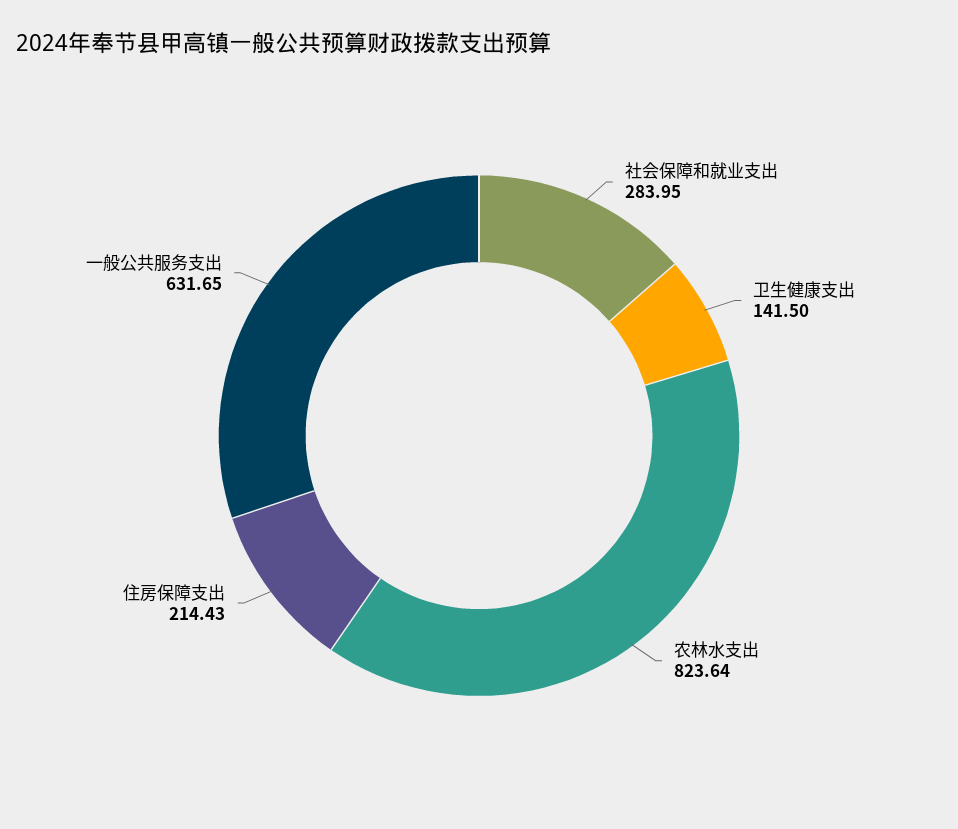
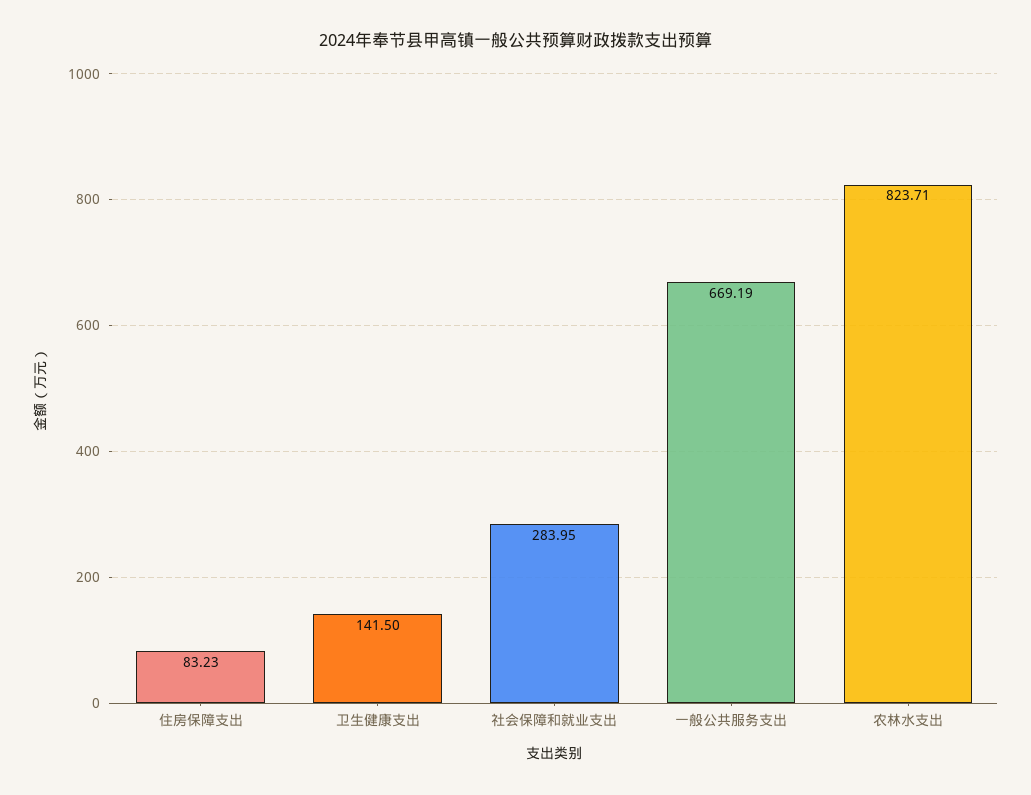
  {
    "社会保障和就业支出": 283.95,
    "卫生健康支出": 141.5,
-   "农林水支出": 823.64,
+   "农林水支出": 823.71,
-   "住房保障支出": 214.43,
+   "住房保障支出": 83.23,
-   "一般公共服务支出": 631.65
+   "一般公共服务支出": 669.19
  }

